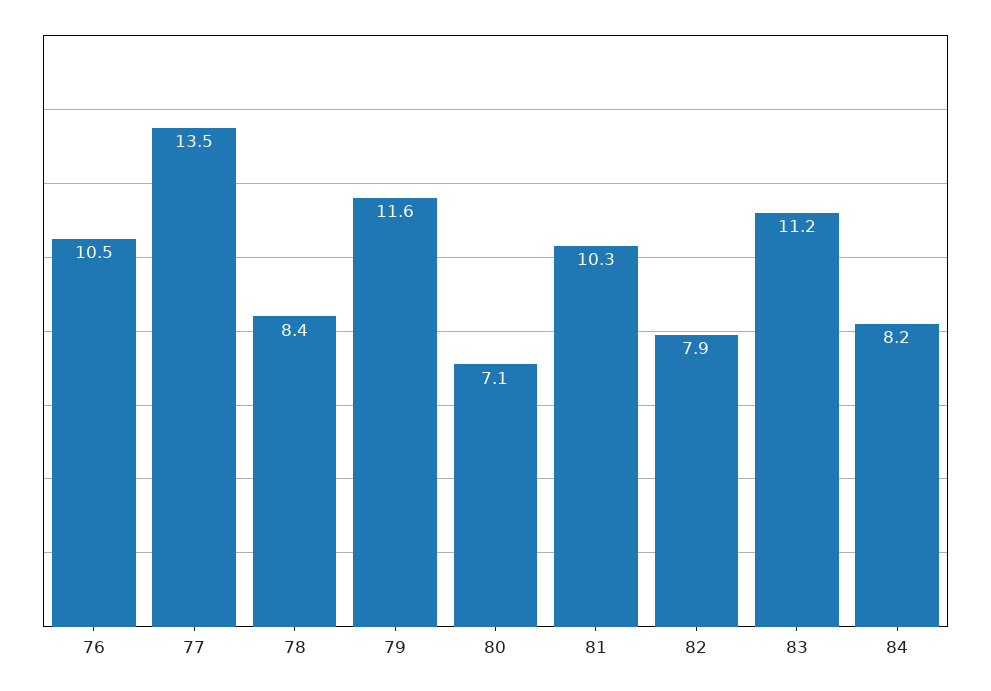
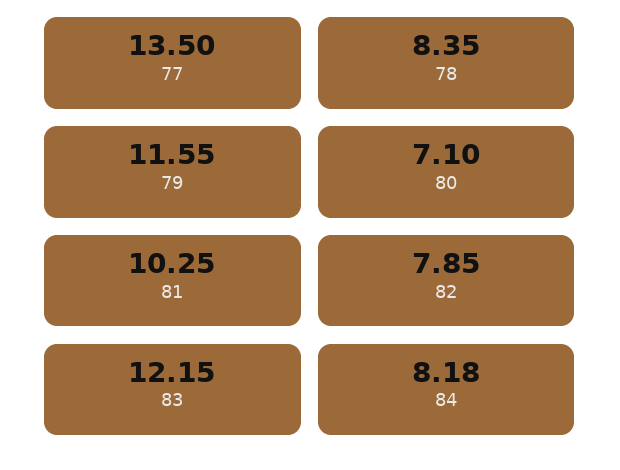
  {
-   "76": 10.5,
    "77": 13.5,
    "78": 8.35,
    "79": 11.55,
    "80": 7.1,
    "81": 10.25,
    "82": 7.85,
-   "83": 11.2,
+   "83": 12.15,
    "84": 8.18
  }

